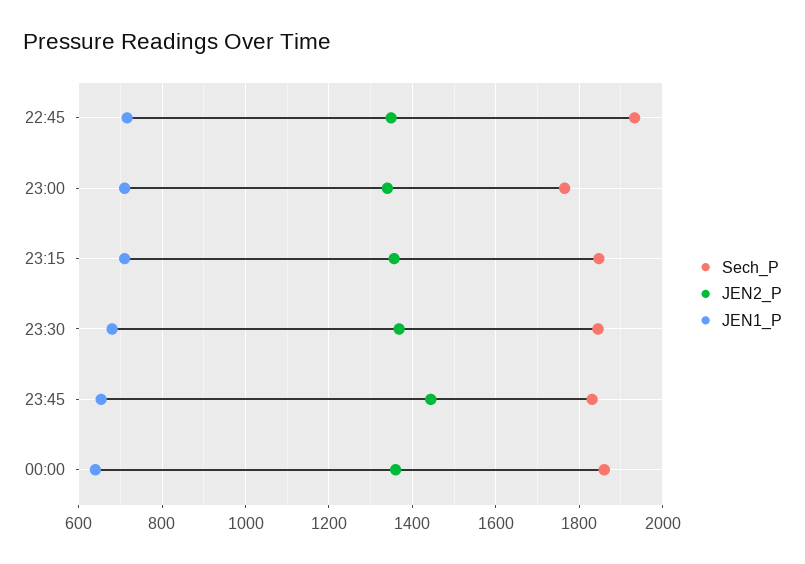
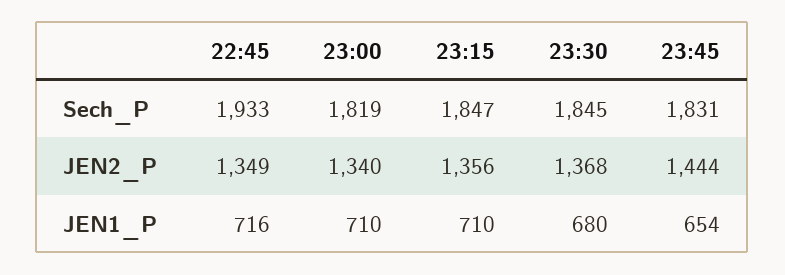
  {
    "Sech_P": {
      "22:45": 1933,
-     "23:00": 1760,
+     "23:00": 1819,
      "23:15": 1847,
      "23:30": 1845,
-     "23:45": 1831,
+     "23:45": 1831
-     "00:00": 1860
    },
    "JEN2_P": {
      "22:45": 1349,
      "23:00": 1340,
      "23:15": 1356,
      "23:30": 1368,
-     "23:45": 1444,
+     "23:45": 1444
-     "00:00": 1360
    },
    "JEN1_P": {
      "22:45": 716,
      "23:00": 710,
      "23:15": 710,
      "23:30": 680,
-     "23:45": 654,
+     "23:45": 654
-     "00:00": 640
    }
  }

